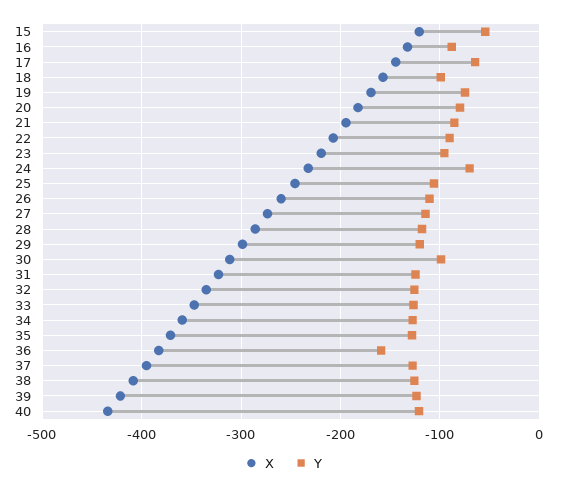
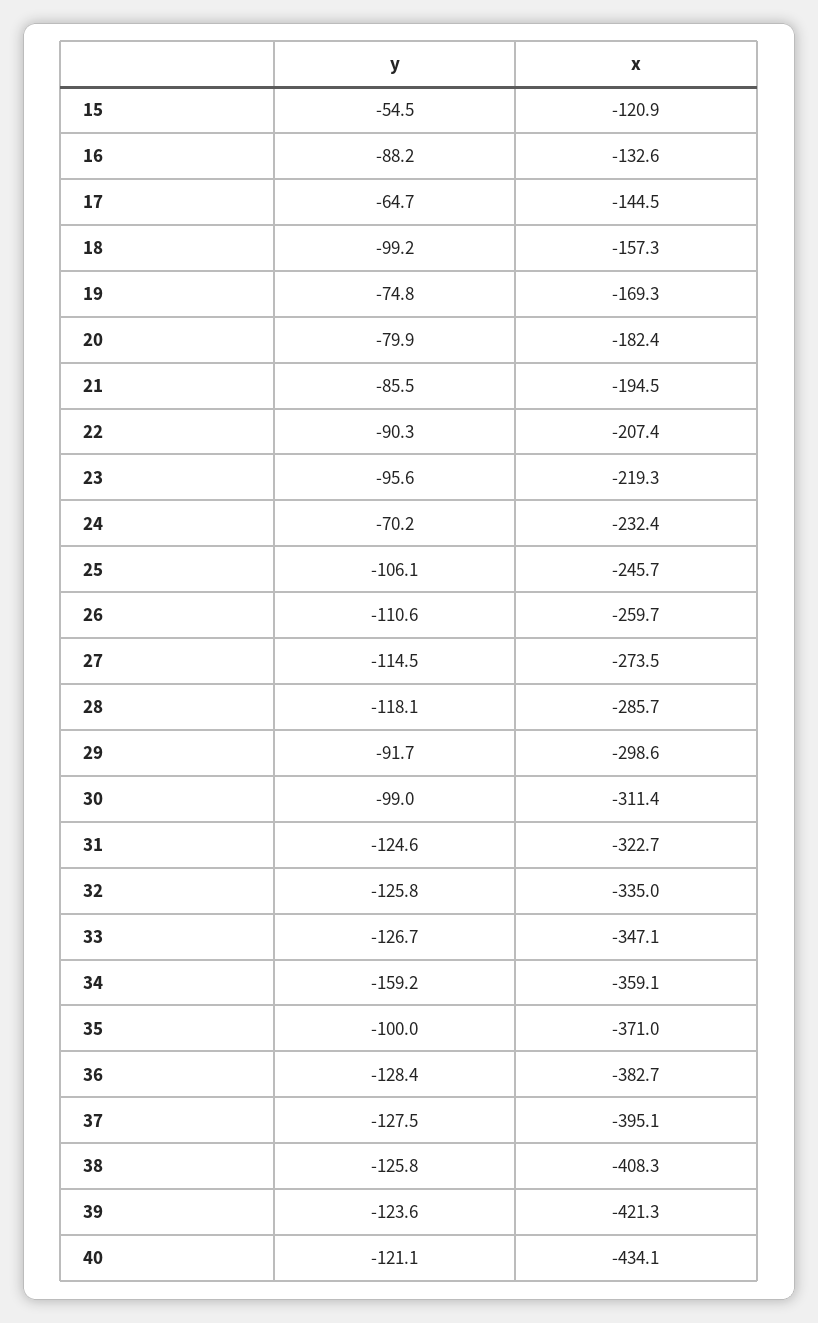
  {
    "X": {
      "15": -120.9,
      "16": -132.6,
      "17": -144.5,
      "18": -157.3,
      "19": -169.3,
      "20": -182.4,
      "21": -194.5,
      "22": -207.4,
      "23": -219.3,
      "24": -232.4,
      "25": -245.7,
      "26": -259.7,
      "27": -273.5,
      "28": -285.7,
      "29": -298.6,
      "30": -311.4,
      "31": -322.7,
      "32": -335,
      "33": -347.1,
      "34": -359.1,
      "35": -371,
      "36": -382.7,
      "37": -395.1,
      "38": -408.3,
      "39": -421.3,
      "40": -434.1
    },
    "Y": {
      "15": -54.5,
      "16": -88.2,
      "17": -64.7,
      "18": -99.2,
      "19": -74.8,
      "20": -79.9,
      "21": -85.5,
      "22": -90.3,
      "23": -95.6,
      "24": -70.2,
      "25": -106.1,
      "26": -110.6,
      "27": -114.5,
      "28": -118.1,
-     "29": -120,
+     "29": -91.7,
      "30": -99,
      "31": -124.6,
      "32": -125.8,
      "33": -126.7,
-     "34": -130,
+     "34": -159.2,
-     "35": -130,
+     "35": -100,
-     "36": -160,
+     "36": -128.4,
      "37": -127.5,
      "38": -125.8,
      "39": -123.6,
      "40": -121.1
    }
  }

